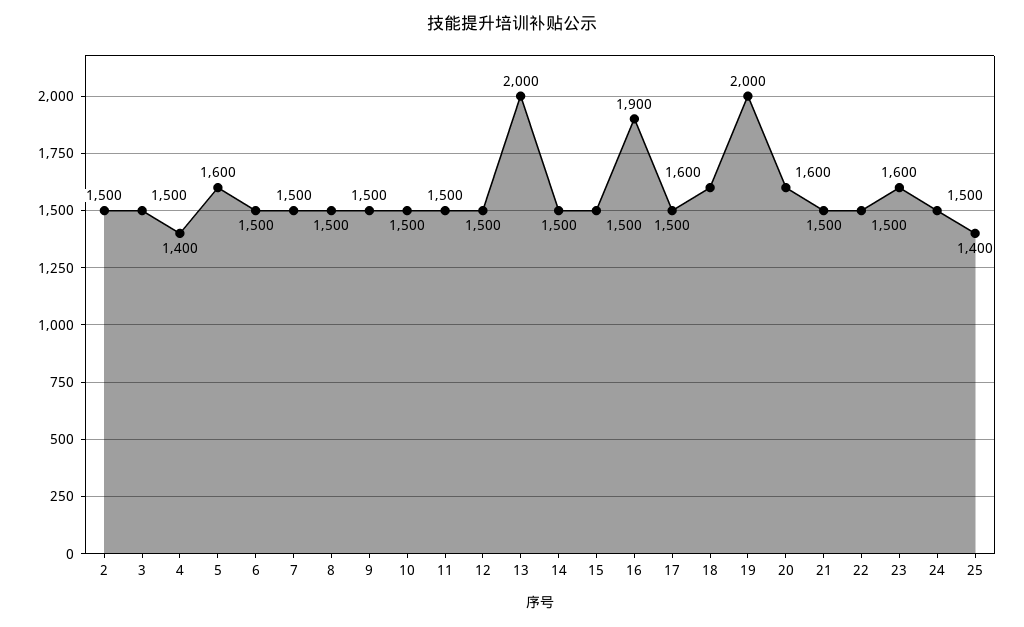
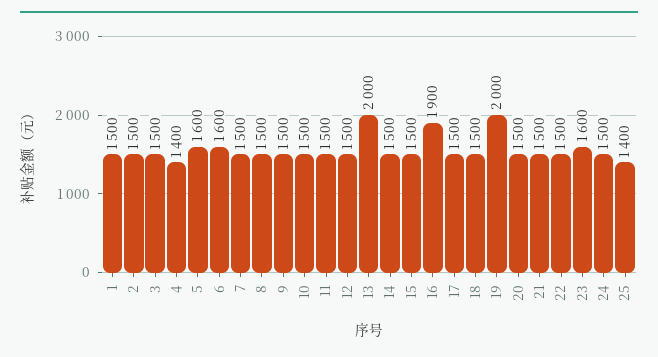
  {
    "2": 1500,
    "3": 1500,
    "4": 1400,
    "5": 1600,
-   "6": 1500,
+   "6": 1600,
    "7": 1500,
    "8": 1500,
    "9": 1500,
    "10": 1500,
    "11": 1500,
    "12": 1500,
    "13": 2000,
    "14": 1500,
    "15": 1500,
    "16": 1900,
    "17": 1500,
-   "18": 1600,
+   "18": 1500,
    "19": 2000,
-   "20": 1600,
+   "20": 1500,
    "21": 1500,
    "22": 1500,
    "23": 1600,
    "24": 1500,
-   "25": 1400
+   "25": 1400,
+   "1": 1500
  }

